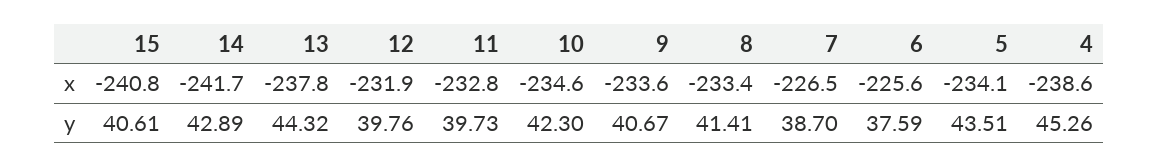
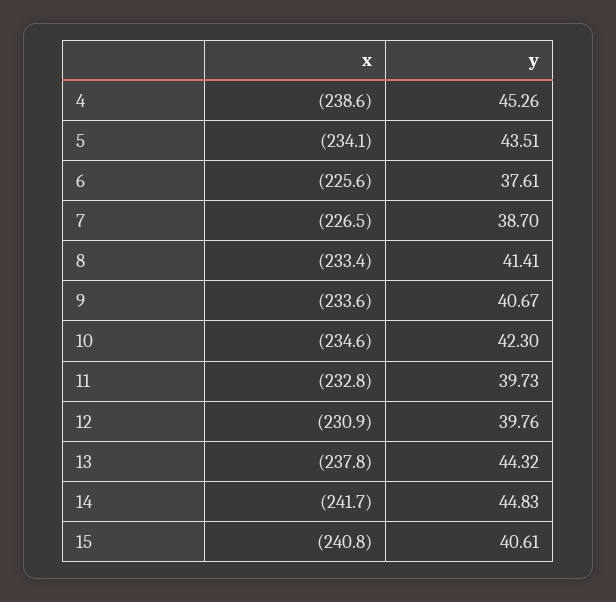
  {
    "15": {
      "x": -240.8,
      "y": 40.61
    },
    "14": {
      "x": -241.7,
-     "y": 42.89
+     "y": 44.83
    },
    "13": {
      "x": -237.8,
      "y": 44.32
    },
    "12": {
-     "x": -231.9,
+     "x": -230.9,
      "y": 39.76
    },
    "11": {
      "x": -232.8,
      "y": 39.73
    },
    "10": {
      "x": -234.6,
      "y": 42.3
    },
    "9": {
      "x": -233.6,
      "y": 40.67
    },
    "8": {
      "x": -233.4,
      "y": 41.41
    },
    "7": {
      "x": -226.5,
      "y": 38.7
    },
    "6": {
      "x": -225.6,
-     "y": 37.59
+     "y": 37.61
    },
    "5": {
      "x": -234.1,
      "y": 43.51
    },
    "4": {
      "x": -238.6,
      "y": 45.26
    }
  }

